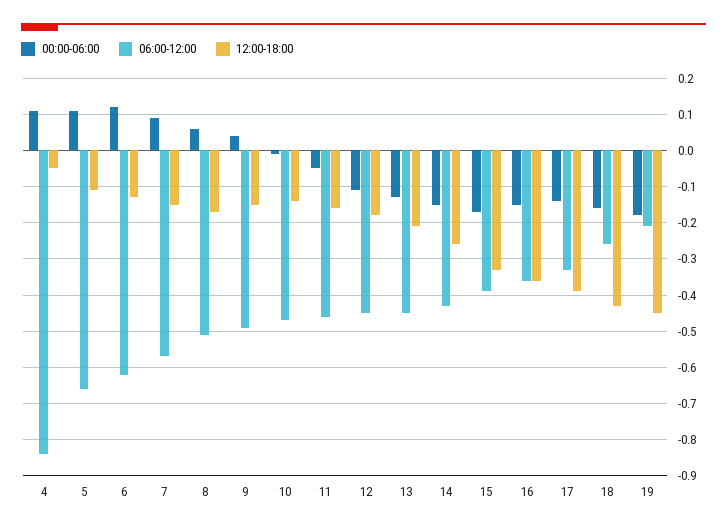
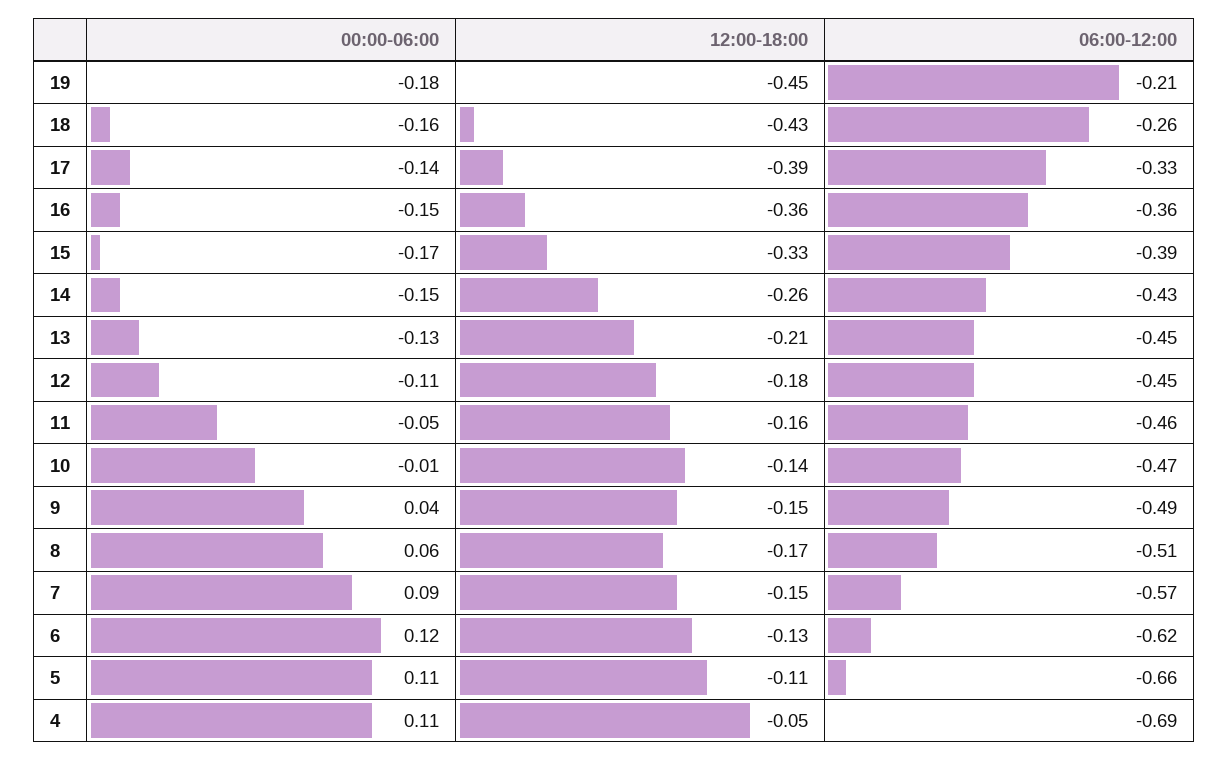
  {
    "00:00-06:00": {
      "4": 0.11,
      "5": 0.11,
      "6": 0.12,
      "7": 0.09,
      "8": 0.06,
      "9": 0.04,
      "10": -0.01,
      "11": -0.05,
      "12": -0.11,
      "13": -0.13,
      "14": -0.15,
      "15": -0.17,
      "16": -0.15,
      "17": -0.14,
      "18": -0.16,
      "19": -0.18
    },
    "06:00-12:00": {
-     "4": -0.85,
+     "4": -0.69,
      "5": -0.66,
      "6": -0.62,
      "7": -0.57,
      "8": -0.51,
      "9": -0.49,
      "10": -0.47,
      "11": -0.46,
      "12": -0.45,
      "13": -0.45,
      "14": -0.43,
      "15": -0.39,
      "16": -0.36,
      "17": -0.33,
      "18": -0.26,
      "19": -0.21
    },
    "12:00-18:00": {
      "4": -0.05,
      "5": -0.11,
      "6": -0.13,
      "7": -0.15,
      "8": -0.17,
      "9": -0.15,
      "10": -0.14,
      "11": -0.16,
      "12": -0.18,
      "13": -0.21,
      "14": -0.26,
      "15": -0.33,
      "16": -0.36,
      "17": -0.39,
      "18": -0.43,
      "19": -0.45
    }
  }

